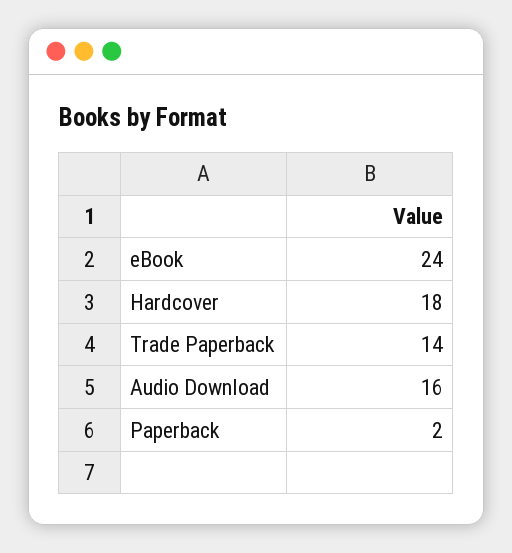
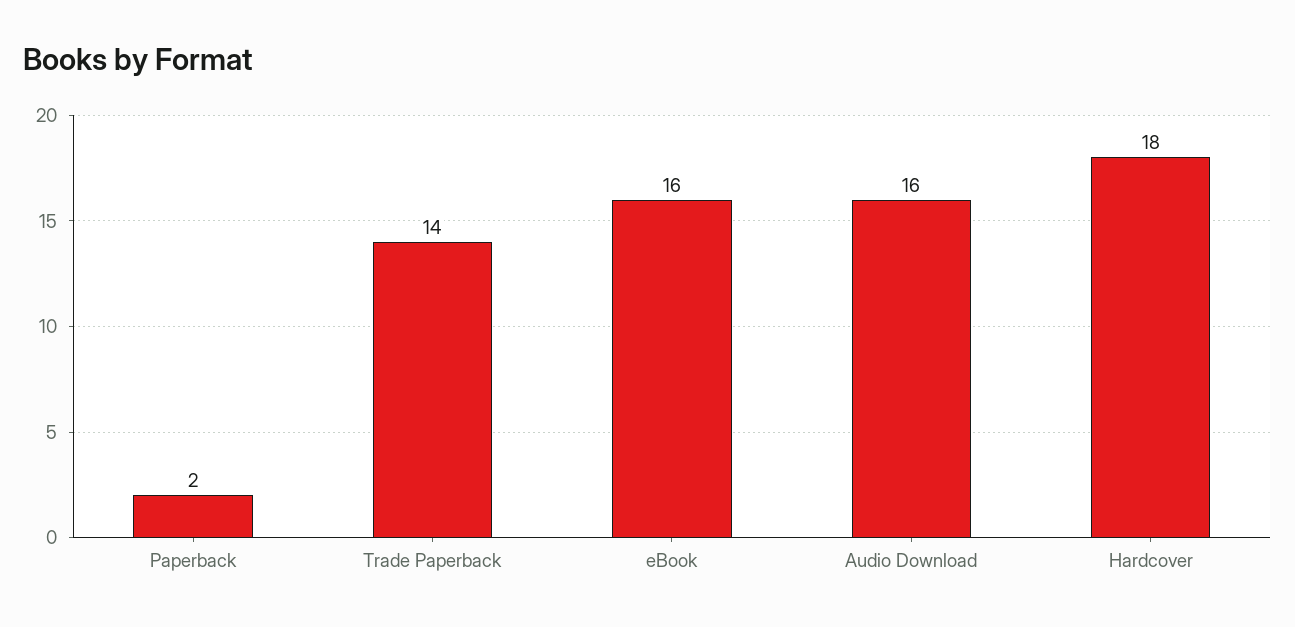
  {
-   "eBook": 24,
+   "eBook": 16,
    "Hardcover": 18,
    "Trade Paperback": 14,
    "Audio Download": 16,
    "Paperback": 2
  }

